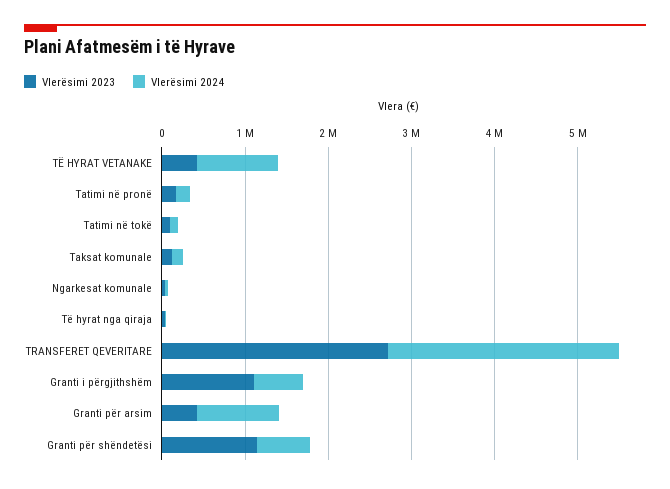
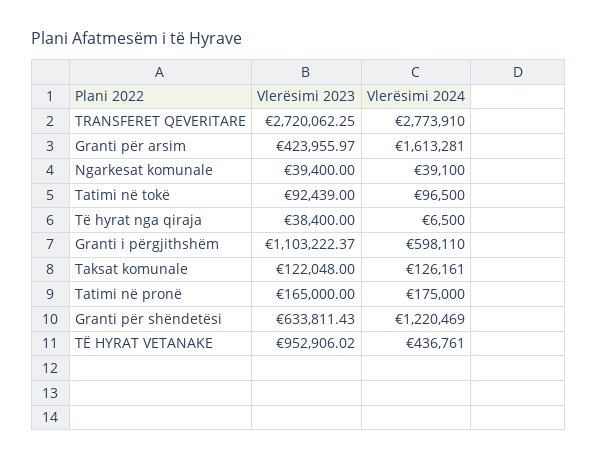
  {
    "Vlerësimi 2023": {
-     "TË HYRAT VETANAKE": 400000,
+     "TË HYRAT VETANAKE": 952906.02,
      "Tatimi në pronë": 165000,
      "Tatimi në tokë": 92439,
      "Taksat komunale": 122048,
      "Ngarkesat komunale": 39400,
      "Të hyrat nga qiraja": 38400,
      "TRANSFERET QEVERITARE": 2720062.25,
      "Granti i përgjithshëm": 1103222.37,
      "Granti për arsim": 423955.97,
-     "Granti për shëndetësi": 1200000
+     "Granti për shëndetësi": 633811.43
    },
    "Vlerësimi 2024": {
-     "TË HYRAT VETANAKE": 1000000,
+     "TË HYRAT VETANAKE": 436761,
      "Tatimi në pronë": 175000,
      "Tatimi në tokë": 96500,
      "Taksat komunale": 126161,
      "Ngarkesat komunale": 39100,
      "Të hyrat nga qiraja": 6500,
      "TRANSFERET QEVERITARE": 2773910,
      "Granti i përgjithshëm": 598110,
-     "Granti për arsim": 1000000,
+     "Granti për arsim": 1613281,
-     "Granti për shëndetësi": 600000
+     "Granti për shëndetësi": 1220469
    }
  }

